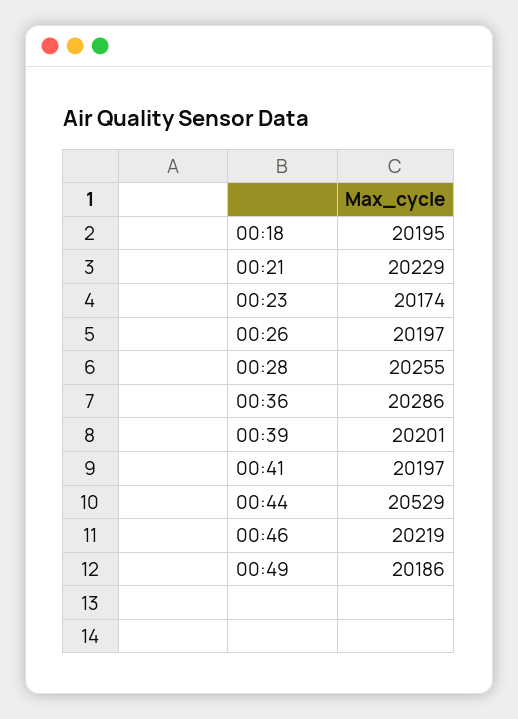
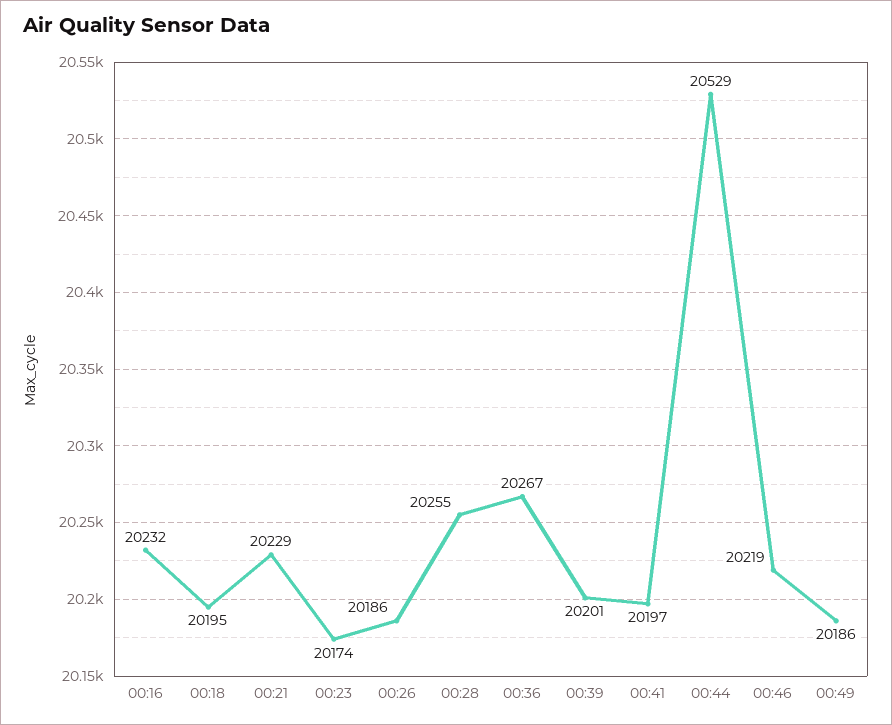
  {
    "00:18": 20195,
    "00:21": 20229,
    "00:23": 20174,
-   "00:26": 20197,
+   "00:26": 20186,
    "00:28": 20255,
-   "00:36": 20286,
+   "00:36": 20267,
    "00:39": 20201,
    "00:41": 20197,
    "00:44": 20529,
    "00:46": 20219,
-   "00:49": 20186
+   "00:49": 20186,
+   "00:16": 20232
  }

